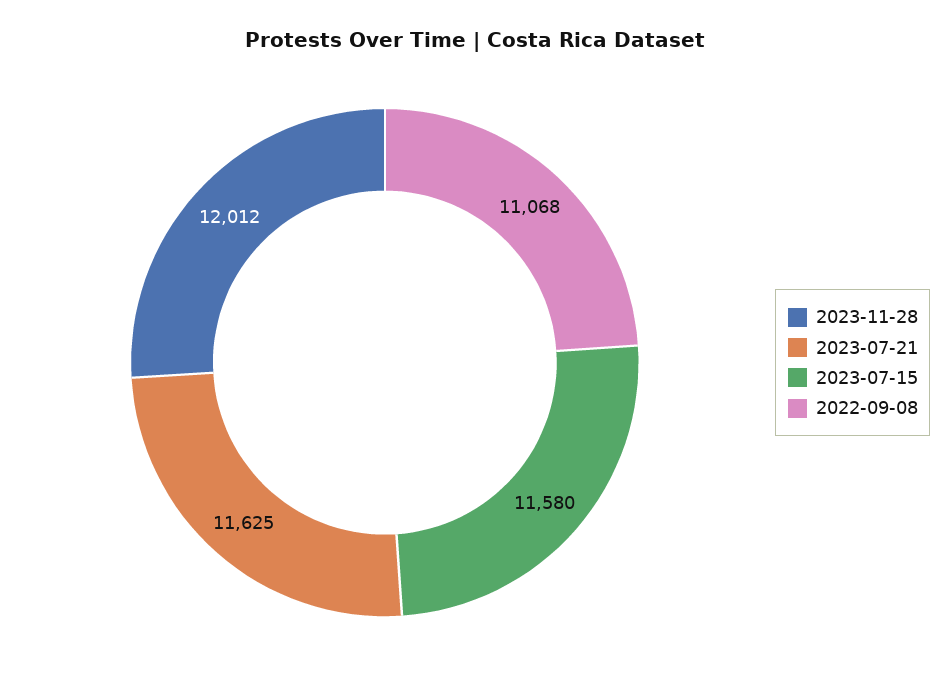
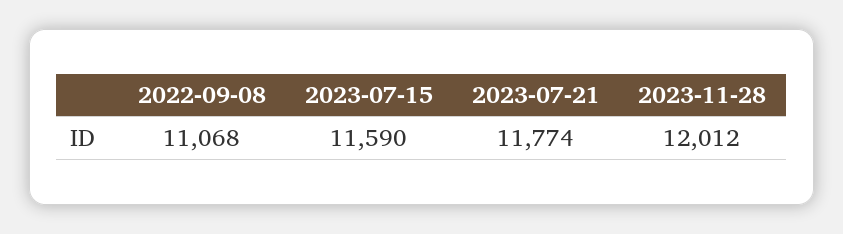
  {
    "2023-11-28": 12012,
-   "2023-07-21": 11625,
+   "2023-07-21": 11774,
-   "2023-07-15": 11580,
+   "2023-07-15": 11590,
    "2022-09-08": 11068
  }

